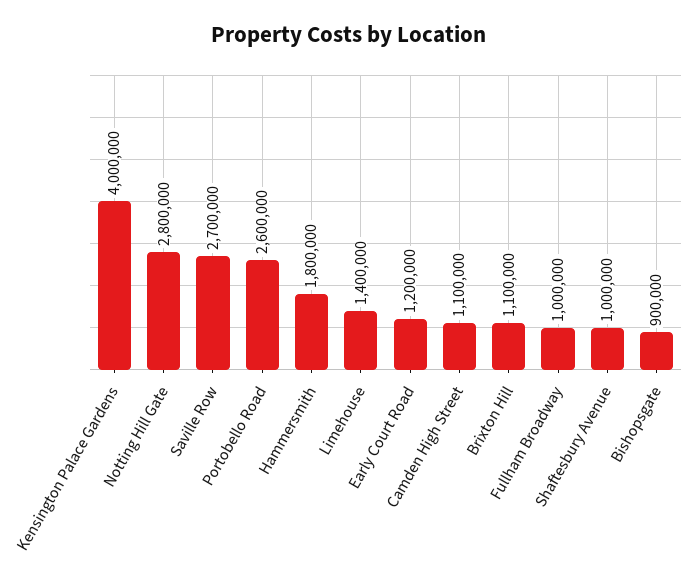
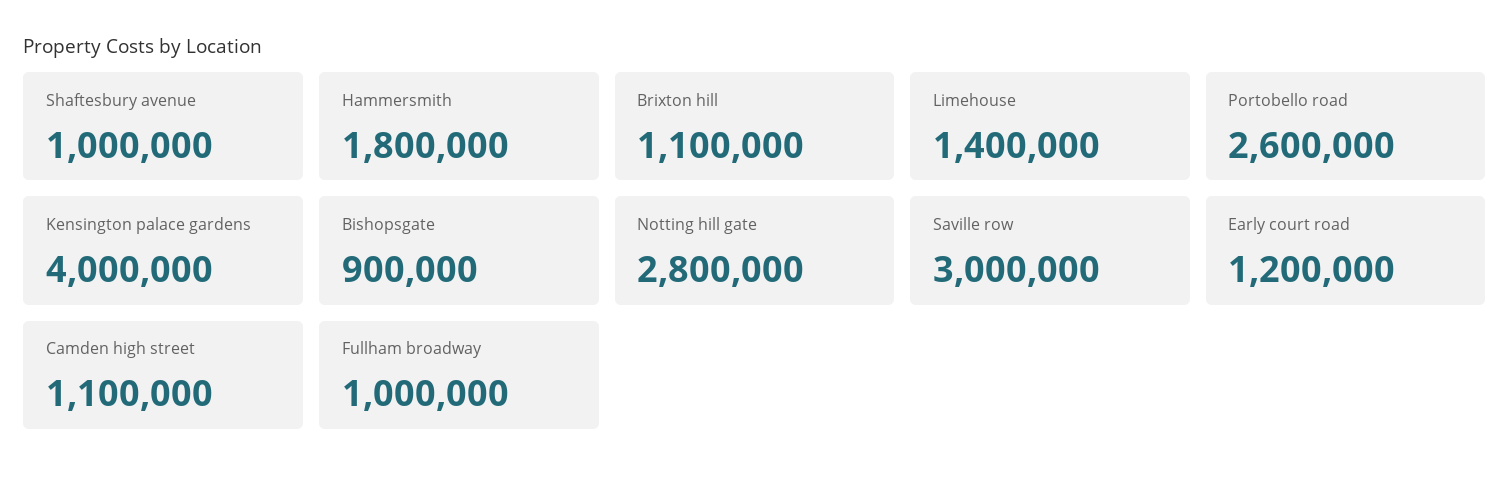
  {
    "Kensington Palace Gardens": 4000000,
    "Notting Hill Gate": 2800000,
-   "Saville Row": 2700000,
+   "Saville Row": 3000000,
    "Portobello Road": 2600000,
    "Hammersmith": 1800000,
    "Limehouse": 1400000,
    "Early Court Road": 1200000,
    "Camden High Street": 1100000,
    "Brixton Hill": 1100000,
    "Fullham Broadway": 1000000,
    "Shaftesbury Avenue": 1000000,
    "Bishopsgate": 900000
  }

